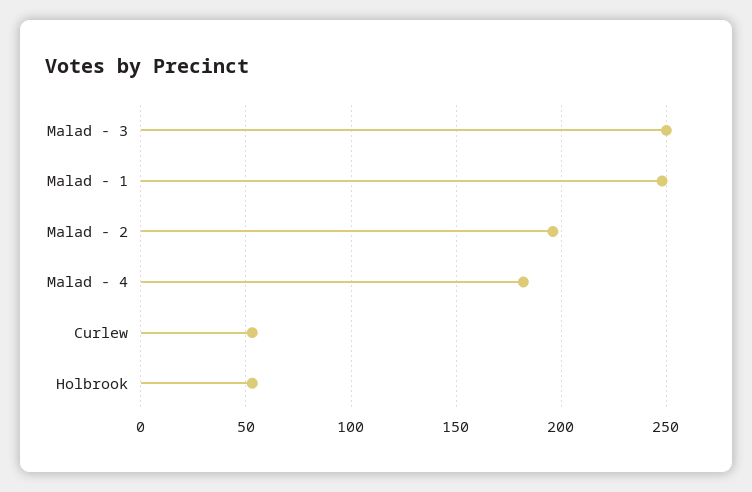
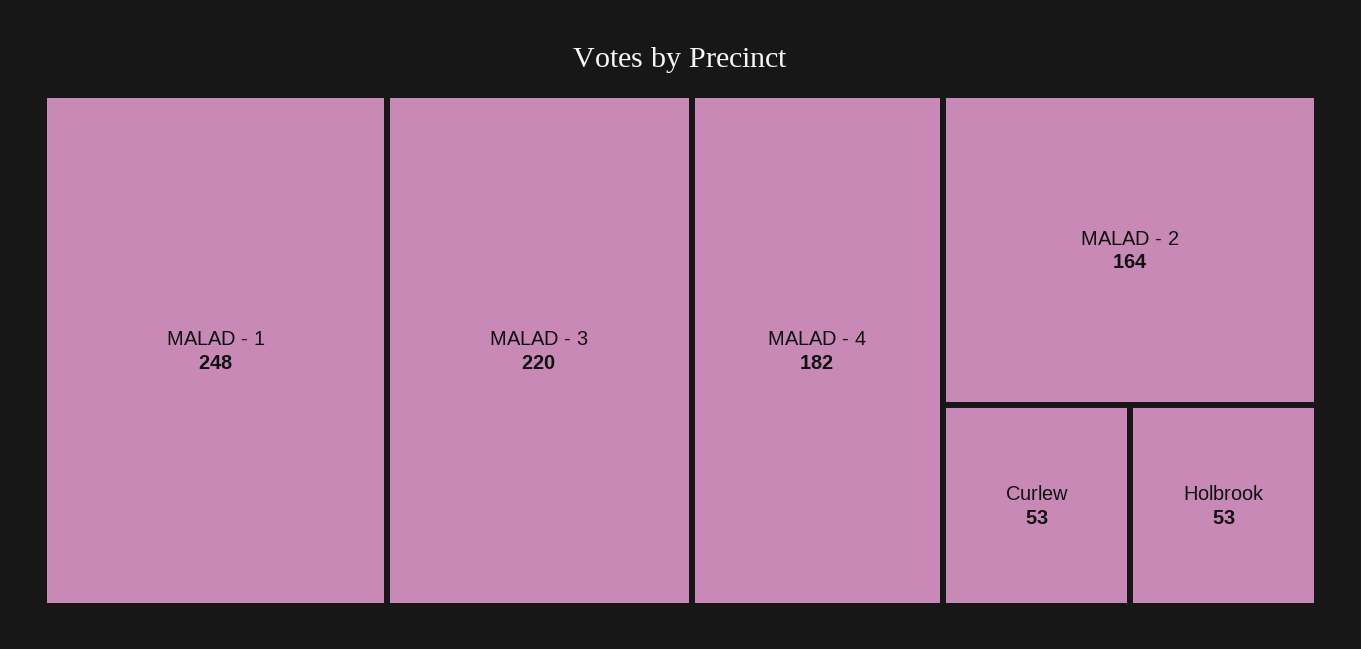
  {
-   "Malad - 3": 250,
+   "Malad - 3": 220,
    "Malad - 1": 248,
-   "Malad - 2": 195,
+   "Malad - 2": 164,
    "Malad - 4": 182,
    "Curlew": 53,
    "Holbrook": 53
  }

